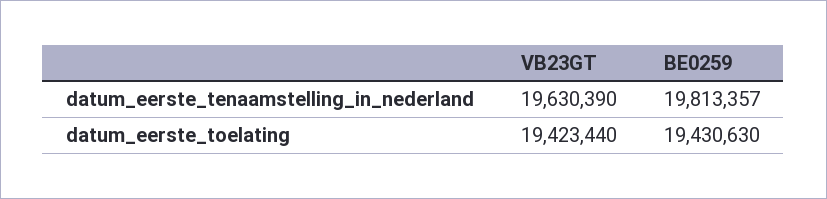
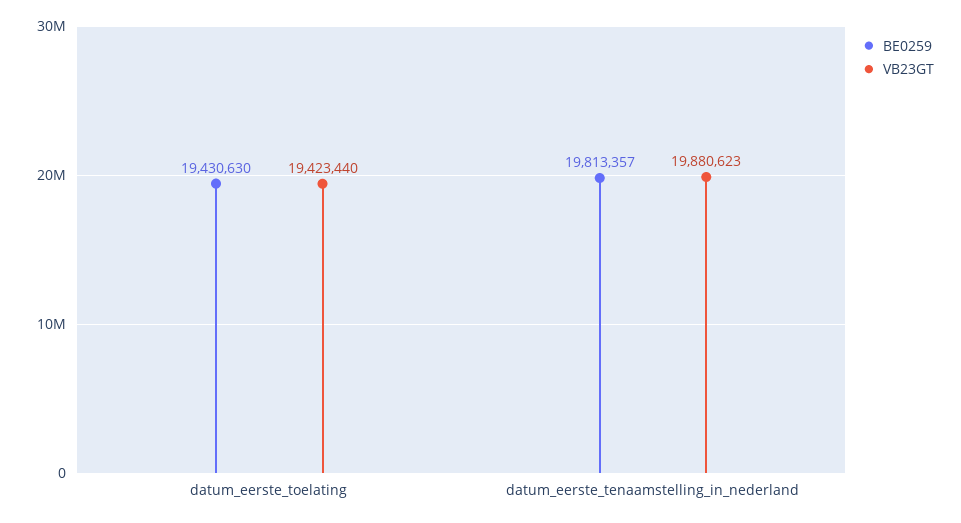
  {
    "VB23GT": {
-     "datum_eerste_tenaamstelling_in_nederland": 19630390,
+     "datum_eerste_tenaamstelling_in_nederland": 19880623,
      "datum_eerste_toelating": 19423440
    },
    "BE0259": {
      "datum_eerste_tenaamstelling_in_nederland": 19813357,
      "datum_eerste_toelating": 19430630
    }
  }

